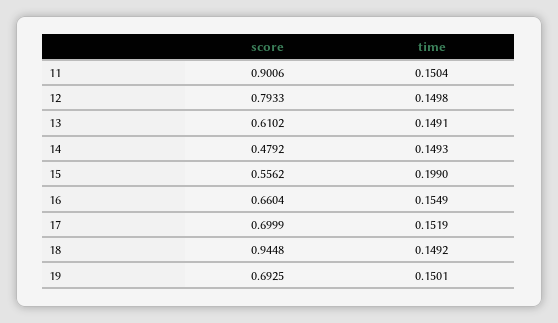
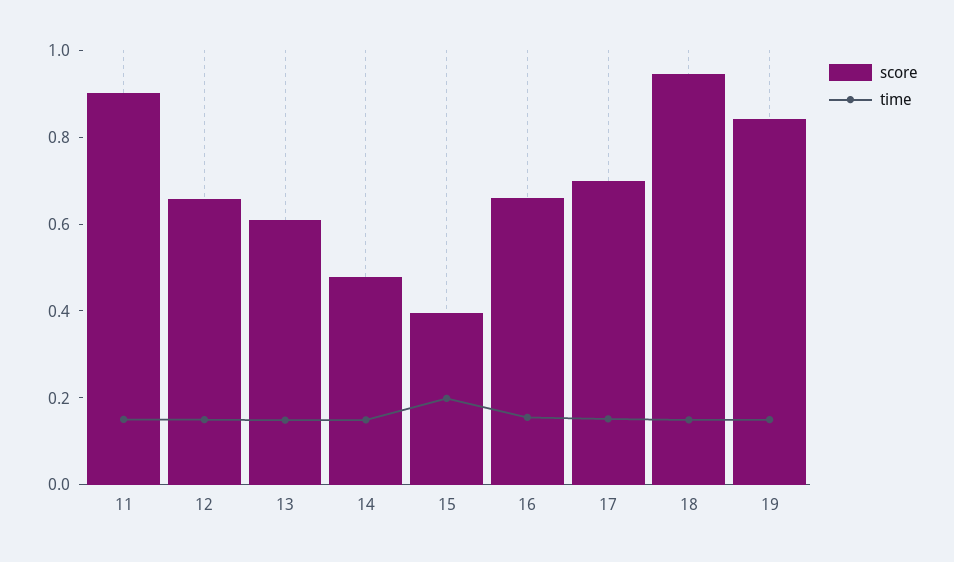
  {
    "score": {
      "11": 0.9006,
-     "12": 0.7933,
+     "12": 0.65,
      "13": 0.6102,
      "14": 0.4792,
-     "15": 0.5562,
+     "15": 0.4,
      "16": 0.6604,
      "17": 0.6999,
      "18": 0.9448,
-     "19": 0.6925
+     "19": 0.85
    },
    "time": {
      "11": 0.1504,
      "12": 0.1498,
      "13": 0.1491,
      "14": 0.1493,
      "15": 0.199,
      "16": 0.1549,
      "17": 0.1519,
      "18": 0.1492,
      "19": 0.1501
    }
  }

